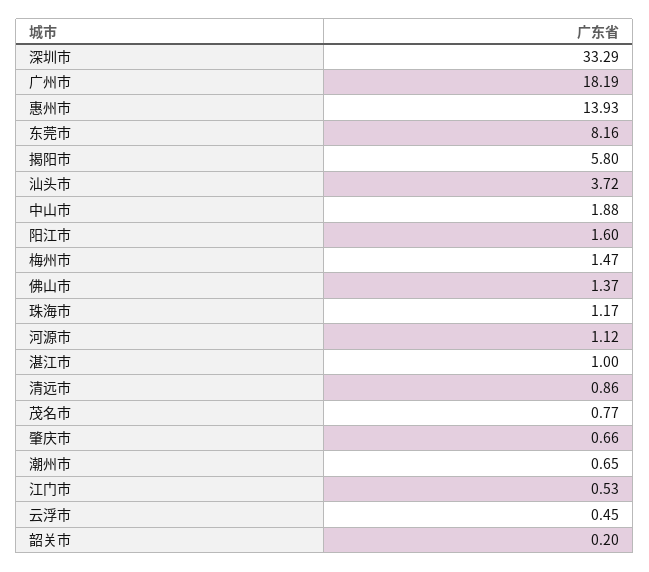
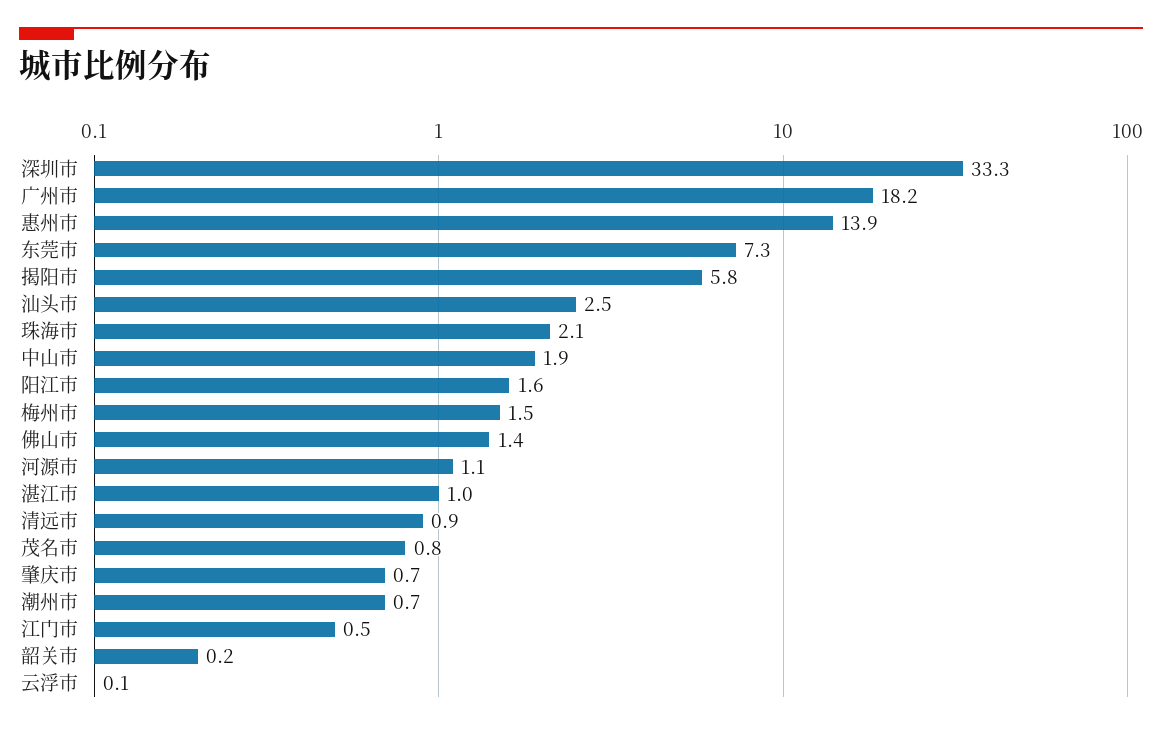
  {
    "深圳市": 33.29,
    "广州市": 18.19,
    "惠州市": 13.93,
-   "东莞市": 8.16,
+   "东莞市": 7.3,
    "揭阳市": 5.8,
-   "汕头市": 3.72,
+   "汕头市": 2.5,
    "中山市": 1.88,
    "阳江市": 1.6,
    "梅州市": 1.47,
    "佛山市": 1.37,
-   "珠海市": 1.17,
+   "珠海市": 2.1,
    "河源市": 1.12,
    "湛江市": 1,
    "清远市": 0.86,
    "茂名市": 0.77,
    "肇庆市": 0.66,
    "潮州市": 0.65,
    "江门市": 0.53,
-   "云浮市": 0.45,
+   "云浮市": 0.1,
    "韶关市": 0.2
  }

